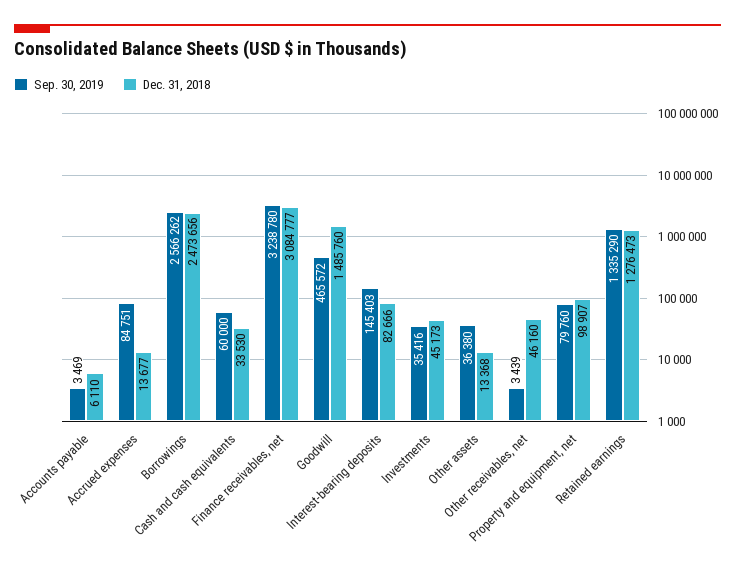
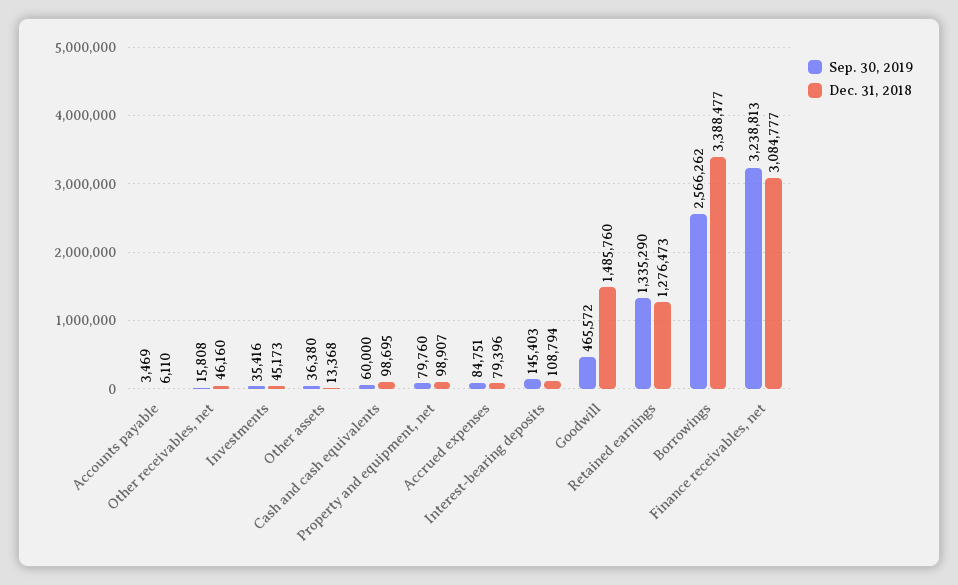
  {
    "Sep. 30, 2019": {
      "Accounts payable": 3469,
      "Accrued expenses": 84751,
      "Borrowings": 2566262,
      "Cash and cash equivalents": 60000,
-     "Finance receivables, net": 3238780,
+     "Finance receivables, net": 3238813,
      "Goodwill": 465572,
      "Interest-bearing deposits": 145403,
      "Investments": 35416,
      "Other assets": 36380,
-     "Other receivables, net": 3439,
+     "Other receivables, net": 15808,
      "Property and equipment, net": 79760,
      "Retained earnings": 1335290
    },
    "Dec. 31, 2018": {
      "Accounts payable": 6110,
-     "Accrued expenses": 13677,
+     "Accrued expenses": 79396,
-     "Borrowings": 2473656,
+     "Borrowings": 3388477,
-     "Cash and cash equivalents": 33530,
+     "Cash and cash equivalents": 98695,
      "Finance receivables, net": 3084777,
      "Goodwill": 1485760,
-     "Interest-bearing deposits": 82666,
+     "Interest-bearing deposits": 108794,
      "Investments": 45173,
      "Other assets": 13368,
      "Other receivables, net": 46160,
      "Property and equipment, net": 98907,
      "Retained earnings": 1276473
    }
  }

